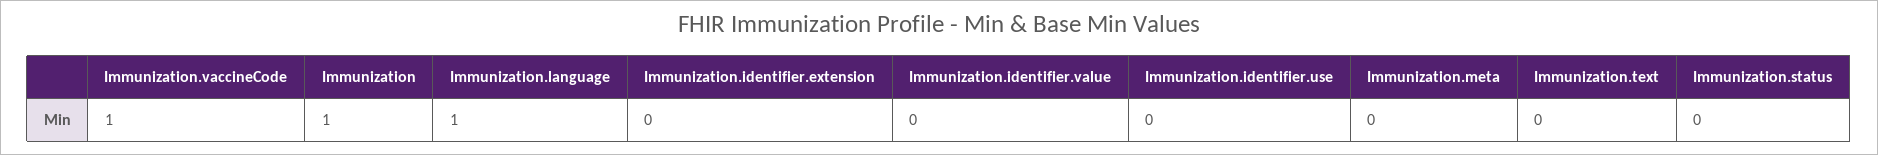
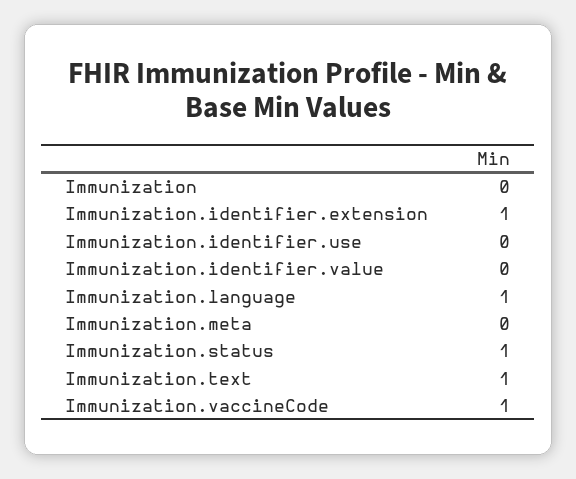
  {
    "Immunization.vaccineCode": 1,
-   "Immunization": 1,
+   "Immunization": 0,
    "Immunization.language": 1,
-   "Immunization.identifier.extension": 0,
+   "Immunization.identifier.extension": 1,
    "Immunization.identifier.value": 0,
    "Immunization.identifier.use": 0,
    "Immunization.meta": 0,
-   "Immunization.text": 0,
+   "Immunization.text": 1,
-   "Immunization.status": 0
+   "Immunization.status": 1
  }

